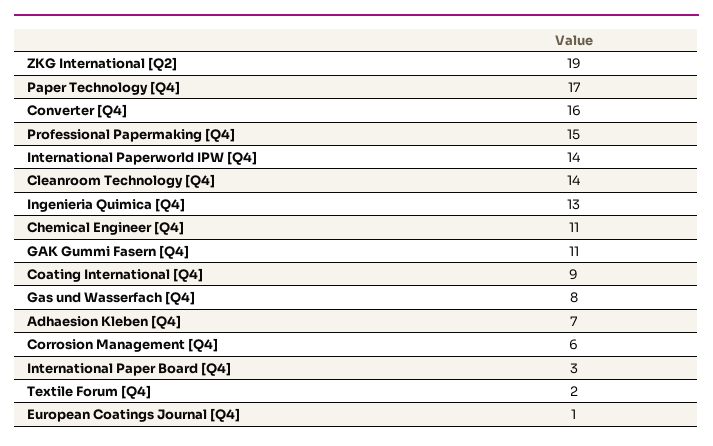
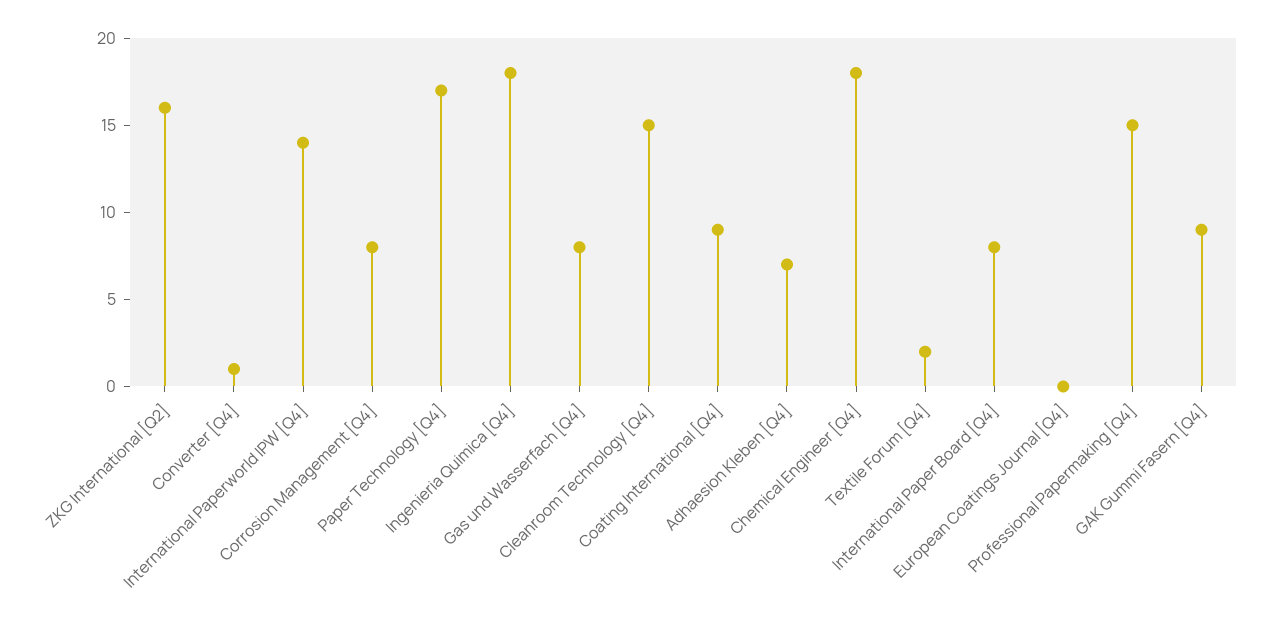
  {
-   "ZKG International [Q2]": 19,
+   "ZKG International [Q2]": 16,
    "Paper Technology [Q4]": 17,
-   "Converter [Q4]": 16,
+   "Converter [Q4]": 1,
    "Professional Papermaking [Q4]": 15,
    "International Paperworld IPW [Q4]": 14,
-   "Cleanroom Technology [Q4]": 14,
+   "Cleanroom Technology [Q4]": 15,
-   "Ingenieria Quimica [Q4]": 13,
+   "Ingenieria Quimica [Q4]": 18,
-   "Chemical Engineer [Q4]": 11,
+   "Chemical Engineer [Q4]": 18,
-   "GAK Gummi Fasern [Q4]": 11,
+   "GAK Gummi Fasern [Q4]": 9,
    "Coating International [Q4]": 9,
    "Gas und Wasserfach [Q4]": 8,
    "Adhaesion Kleben [Q4]": 7,
-   "Corrosion Management [Q4]": 6,
+   "Corrosion Management [Q4]": 8,
-   "International Paper Board [Q4]": 3,
+   "International Paper Board [Q4]": 8,
    "Textile Forum [Q4]": 2,
-   "European Coatings Journal [Q4]": 1
+   "European Coatings Journal [Q4]": 0
  }

